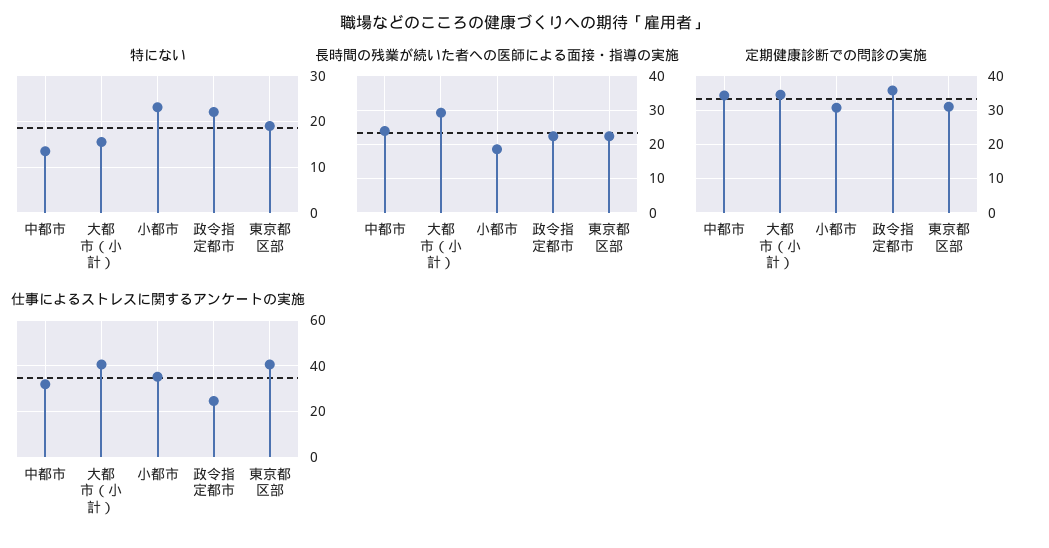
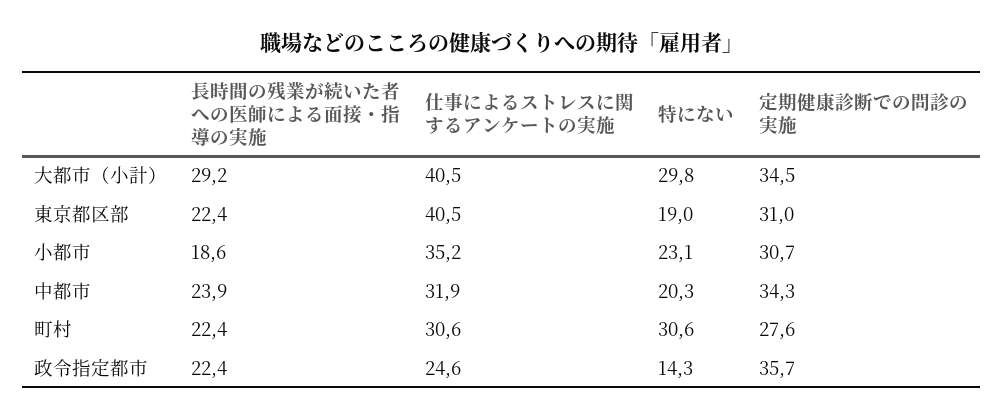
  {
    "特にない": {
-     "中都市": 14,
+     "中都市": 20.3,
-     "大都市（小計）": 16,
+     "大都市（小計）": 29.8,
      "小都市": 23.1,
-     "政令指定都市": 22,
+     "政令指定都市": 14.3,
-     "東京都区部": 19
+     "東京都区部": 19,
+     "町村": 30.6
    },
    "長時間の残業が続いた者への医師による面接・指導の実施": {
      "中都市": 23.9,
      "大都市（小計）": 29.2,
      "小都市": 18.6,
      "政令指定都市": 22.4,
-     "東京都区部": 22.4
+     "東京都区部": 22.4,
+     "町村": 22.4
    },
    "定期健康診断での問診の実施": {
      "中都市": 34.3,
      "大都市（小計）": 34.5,
      "小都市": 30.7,
      "政令指定都市": 35.7,
-     "東京都区部": 31
+     "東京都区部": 31,
+     "町村": 27.6
    },
    "仕事によるストレスに関するアンケートの実施": {
      "中都市": 31.9,
      "大都市（小計）": 40.5,
      "小都市": 35.2,
      "政令指定都市": 24.6,
-     "東京都区部": 40.5
+     "東京都区部": 40.5,
+     "町村": 30.6
    }
  }

